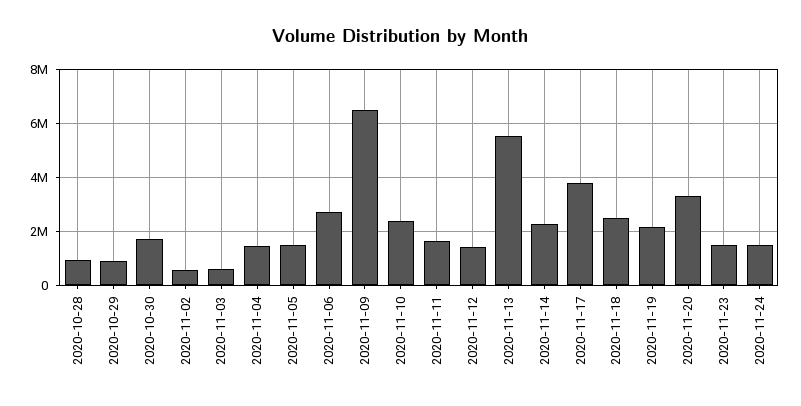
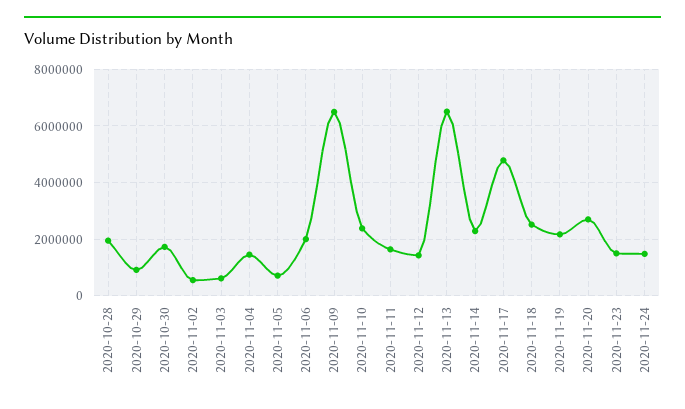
  {
-   "2020-10-28": 1000000,
+   "2020-10-28": 2000000,
    "2020-10-29": 1000000,
    "2020-10-30": 1750000,
    "2020-11-02": 500000,
    "2020-11-03": 500000,
    "2020-11-04": 1500000,
-   "2020-11-05": 1500000,
+   "2020-11-05": 750000,
-   "2020-11-06": 2750000,
+   "2020-11-06": 2000000,
    "2020-11-09": 6500000,
    "2020-11-10": 2500000,
    "2020-11-11": 1750000,
    "2020-11-12": 1500000,
-   "2020-11-13": 5500000,
+   "2020-11-13": 6500000,
    "2020-11-14": 2250000,
-   "2020-11-17": 3750000,
+   "2020-11-17": 4750000,
    "2020-11-18": 2500000,
    "2020-11-19": 2250000,
-   "2020-11-20": 3250000,
+   "2020-11-20": 2750000,
    "2020-11-23": 1500000,
    "2020-11-24": 1500000
  }

